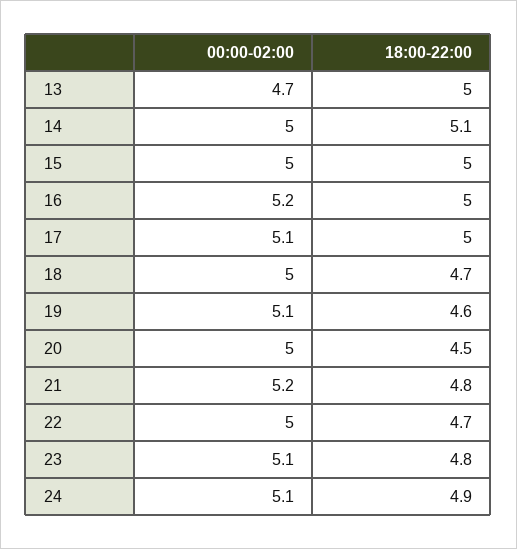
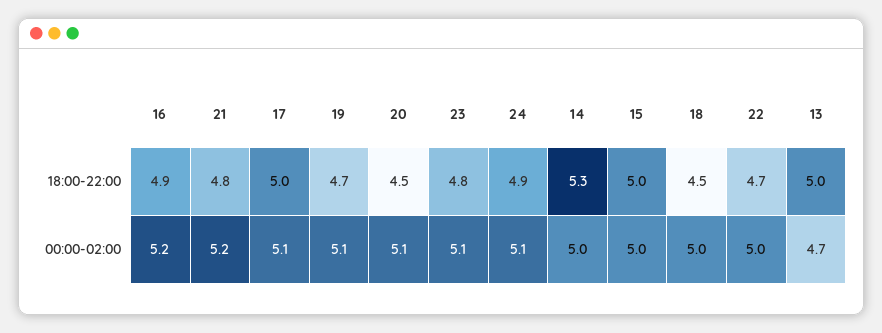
  {
    "00:00-02:00": {
      "13": 4.7,
      "14": 5,
      "15": 5,
      "16": 5.2,
      "17": 5.1,
      "18": 5,
      "19": 5.1,
-     "20": 5,
+     "20": 5.1,
      "21": 5.2,
      "22": 5,
      "23": 5.1,
      "24": 5.1
    },
    "18:00-22:00": {
      "13": 5,
-     "14": 5.1,
+     "14": 5.3,
      "15": 5,
-     "16": 5,
+     "16": 4.9,
      "17": 5,
-     "18": 4.7,
+     "18": 4.5,
-     "19": 4.6,
+     "19": 4.7,
      "20": 4.5,
      "21": 4.8,
      "22": 4.7,
      "23": 4.8,
      "24": 4.9
    }
  }

